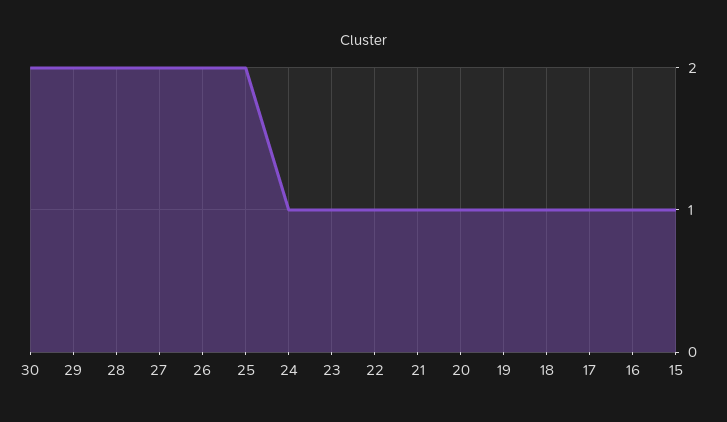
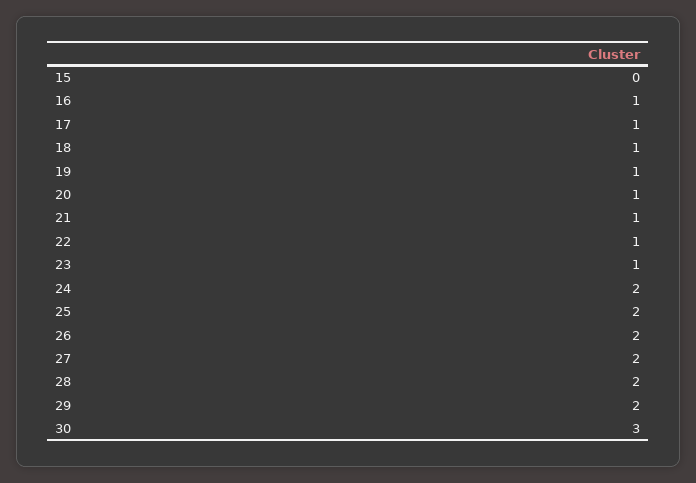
  {
-   "30": 2,
+   "30": 3,
    "29": 2,
    "28": 2,
    "27": 2,
    "26": 2,
    "25": 2,
-   "24": 1,
+   "24": 2,
    "23": 1,
    "22": 1,
    "21": 1,
    "20": 1,
    "19": 1,
    "18": 1,
    "17": 1,
    "16": 1,
-   "15": 1
+   "15": 0
  }

